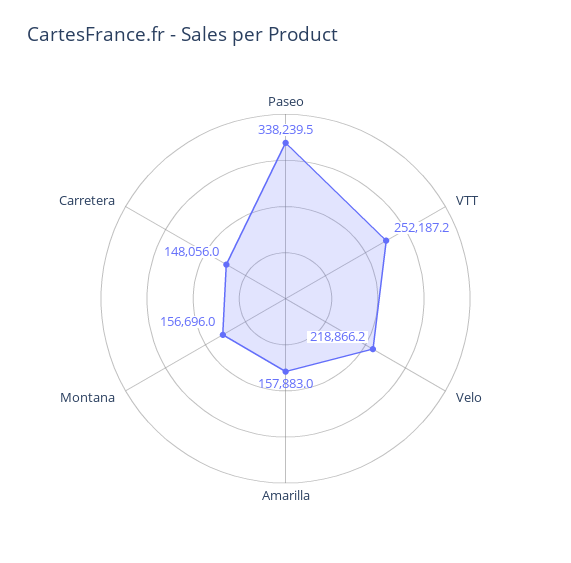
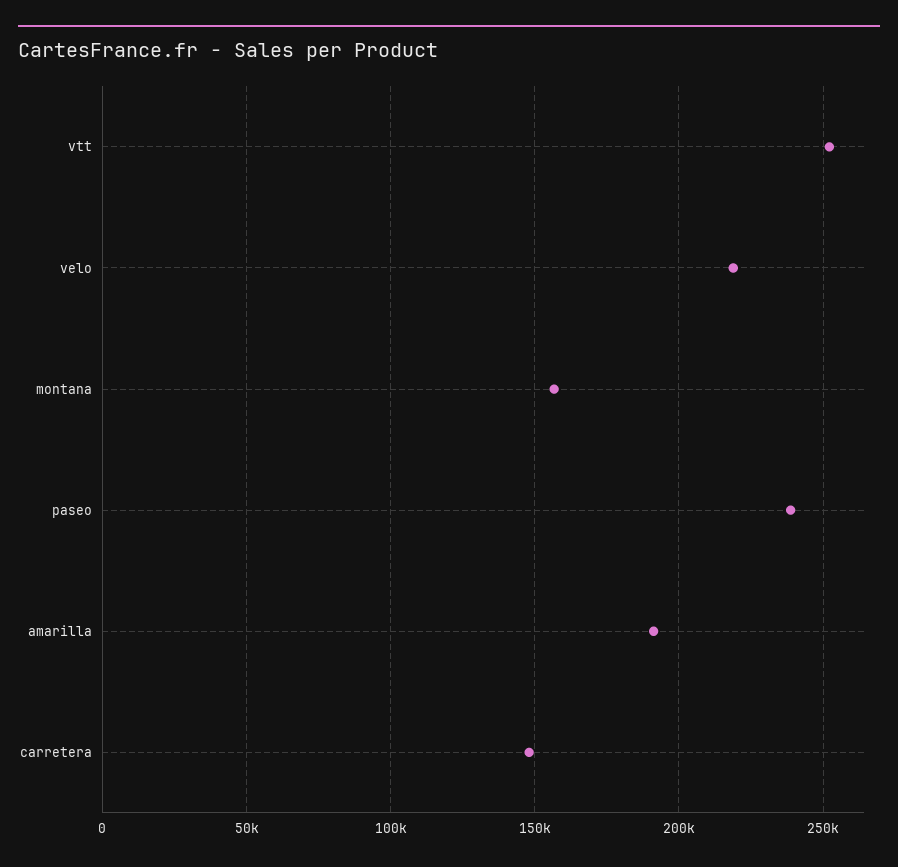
  {
-   "Paseo": 338239.5,
+   "Paseo": 240000,
    "VTT": 252187.2,
    "Velo": 218866.2,
-   "Amarilla": 157883,
+   "Amarilla": 190000,
    "Montana": 156696,
    "Carretera": 148056
  }

